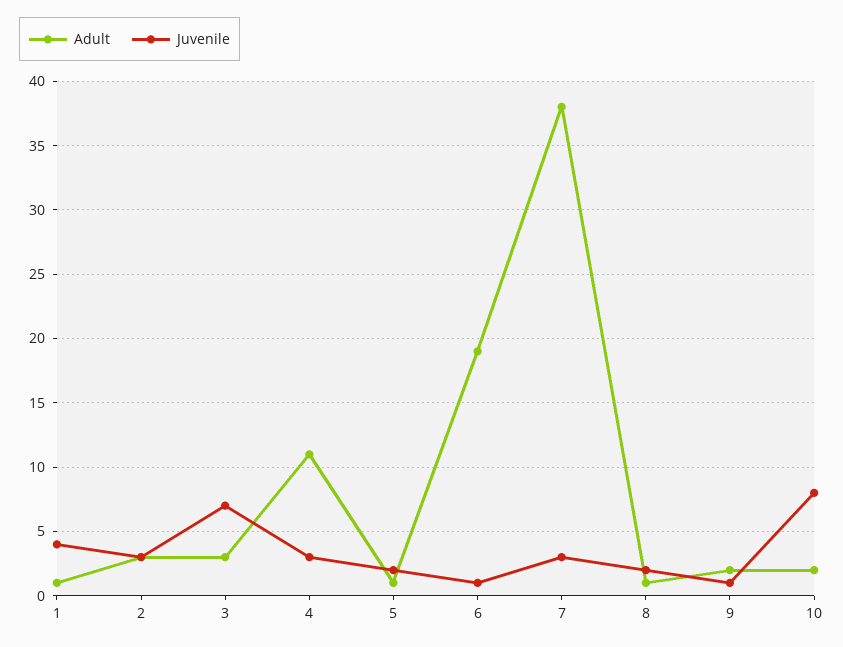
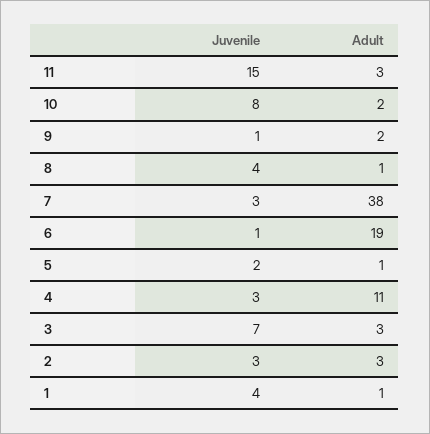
  {
    "Adult": {
      "1": 1,
      "2": 3,
      "3": 3,
      "4": 11,
      "5": 1,
      "6": 19,
      "7": 38,
      "8": 1,
      "9": 2,
-     "10": 2
+     "10": 2,
+     "11": 3
    },
    "Juvenile": {
      "1": 4,
      "2": 3,
      "3": 7,
      "4": 3,
      "5": 2,
      "6": 1,
      "7": 3,
-     "8": 2,
+     "8": 4,
      "9": 1,
-     "10": 8
+     "10": 8,
+     "11": 15
    }
  }

